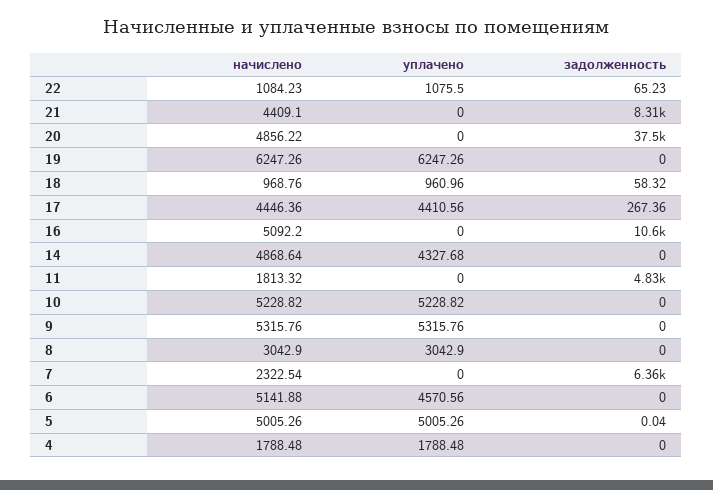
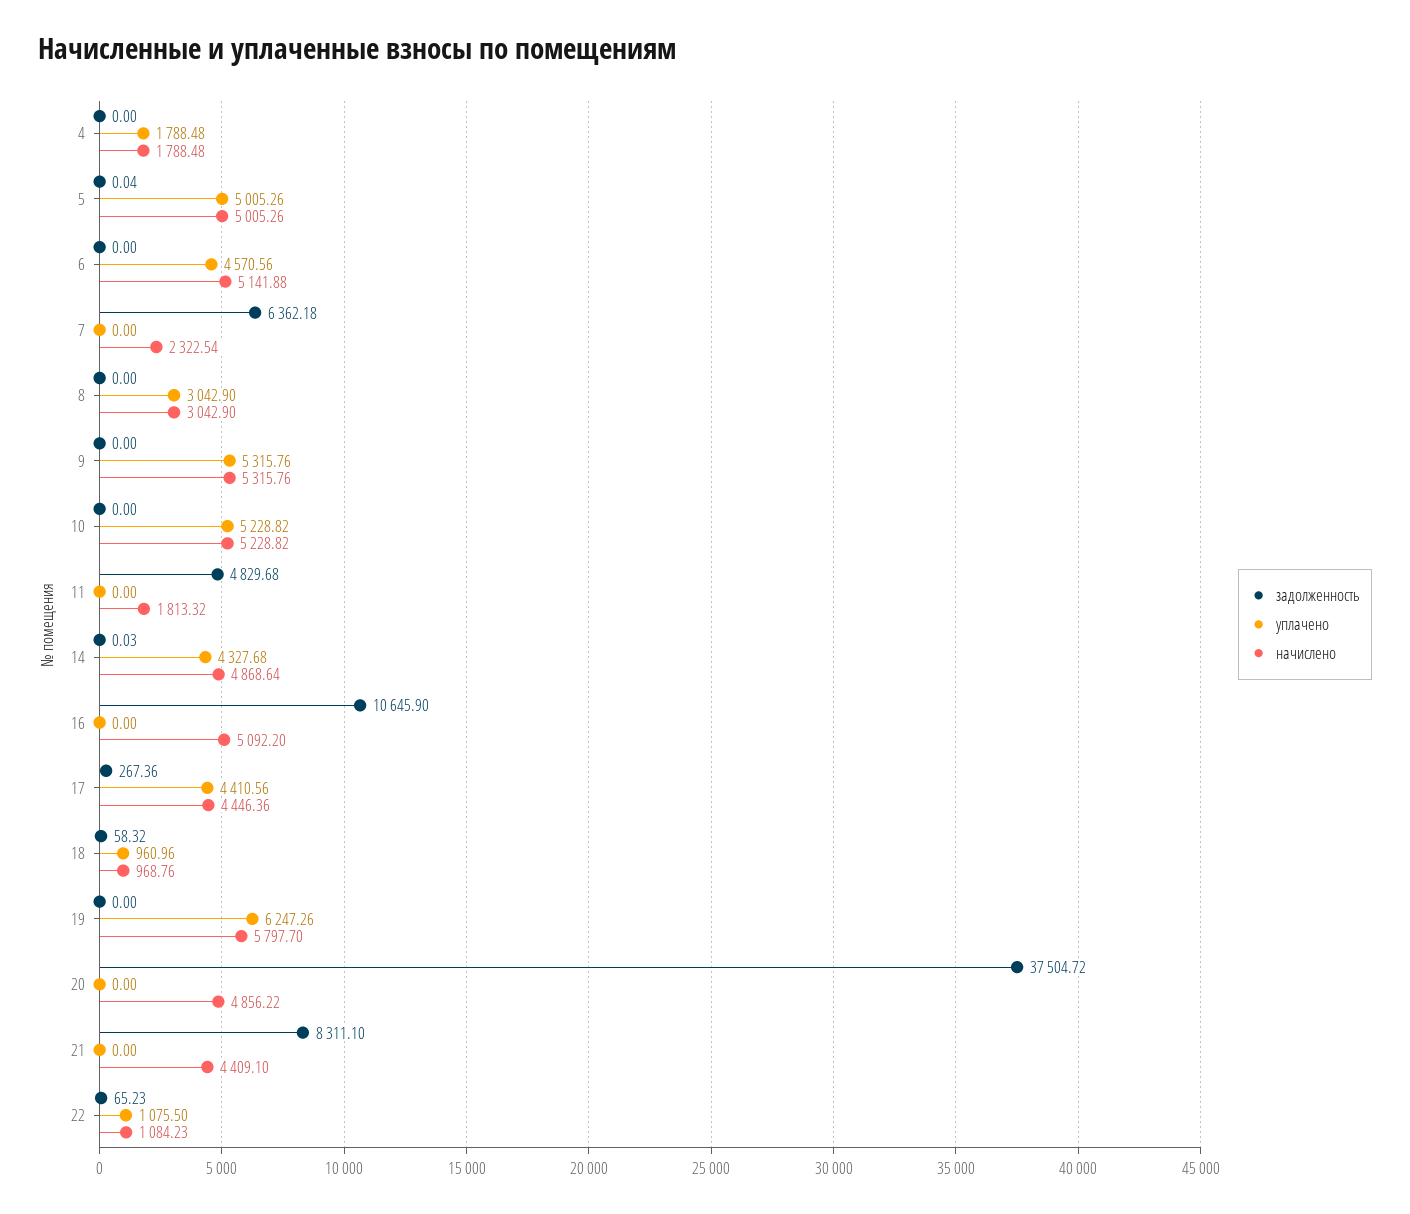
  {
    "начислено": {
      "22": 1084.23,
      "21": 4409.1,
      "20": 4856.22,
-     "19": 6247.26,
+     "19": 5797.7,
      "18": 968.76,
      "17": 4446.36,
      "16": 5092.2,
      "14": 4868.64,
      "11": 1813.32,
      "10": 5228.82,
      "9": 5315.76,
      "8": 3042.9,
      "7": 2322.54,
      "6": 5141.88,
      "5": 5005.26,
      "4": 1788.48
    },
    "уплачено": {
      "22": 1075.5,
      "21": 0,
      "20": 0,
      "19": 6247.26,
      "18": 960.96,
      "17": 4410.56,
      "16": 0,
      "14": 4327.68,
      "11": 0,
      "10": 5228.82,
      "9": 5315.76,
      "8": 3042.9,
      "7": 0,
      "6": 4570.56,
      "5": 5005.26,
      "4": 1788.48
    },
    "задолженность": {
      "22": 65.23,
      "21": 8311.1,
      "20": 37504.72,
      "19": 0,
      "18": 58.32,
      "17": 267.36,
      "16": 10645.9,
-     "14": 0,
+     "14": 0.03,
      "11": 4829.68,
      "10": 0,
      "9": 0,
      "8": 0,
      "7": 6362.18,
      "6": 0,
      "5": 0.04,
      "4": 0
    }
  }

